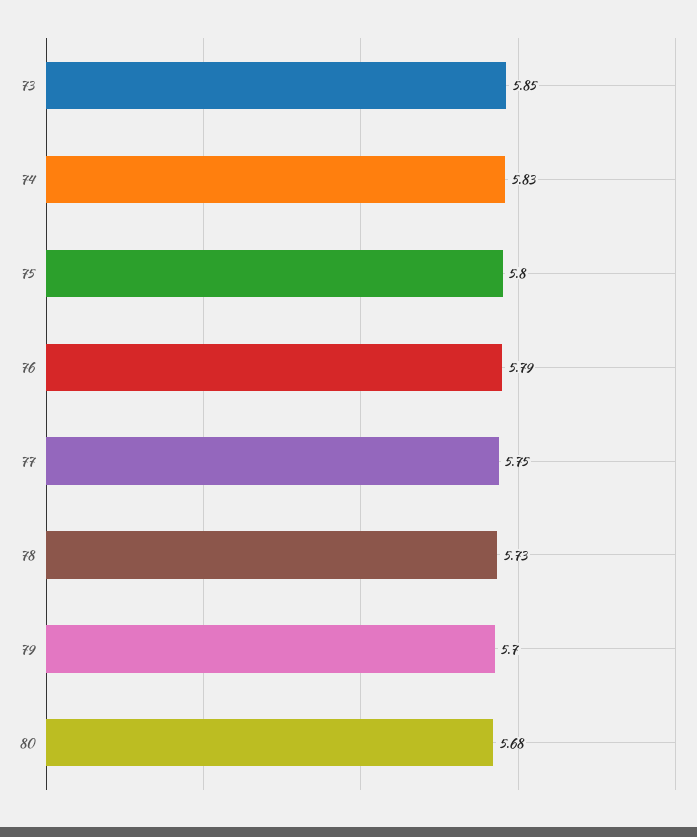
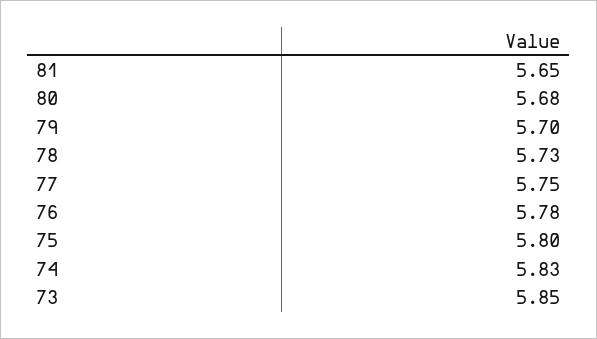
  {
    "73": 5.85,
    "74": 5.83,
    "75": 5.8,
-   "76": 5.79,
+   "76": 5.78,
    "77": 5.75,
    "78": 5.73,
    "79": 5.7,
-   "80": 5.68
+   "80": 5.68,
+   "81": 5.65
  }

